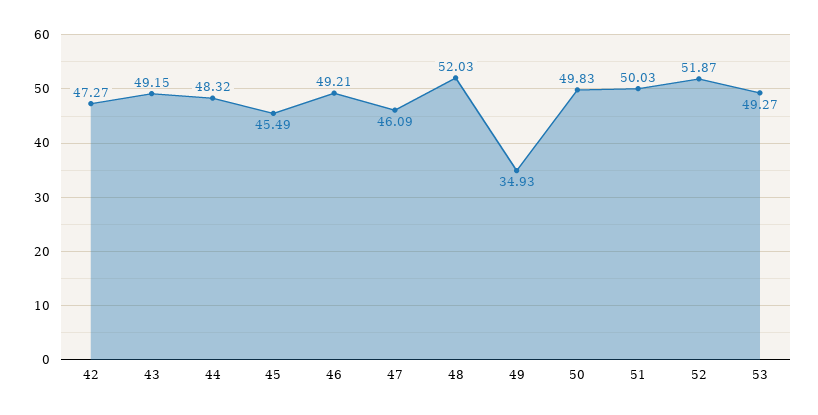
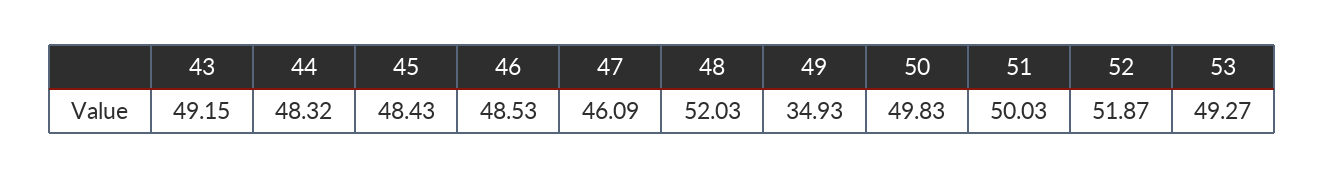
  {
-   "42": 47.27,
    "43": 49.15,
    "44": 48.32,
-   "45": 45.49,
+   "45": 48.43,
-   "46": 49.21,
+   "46": 48.53,
    "47": 46.09,
    "48": 52.03,
    "49": 34.93,
    "50": 49.83,
    "51": 50.03,
    "52": 51.87,
    "53": 49.27
  }

